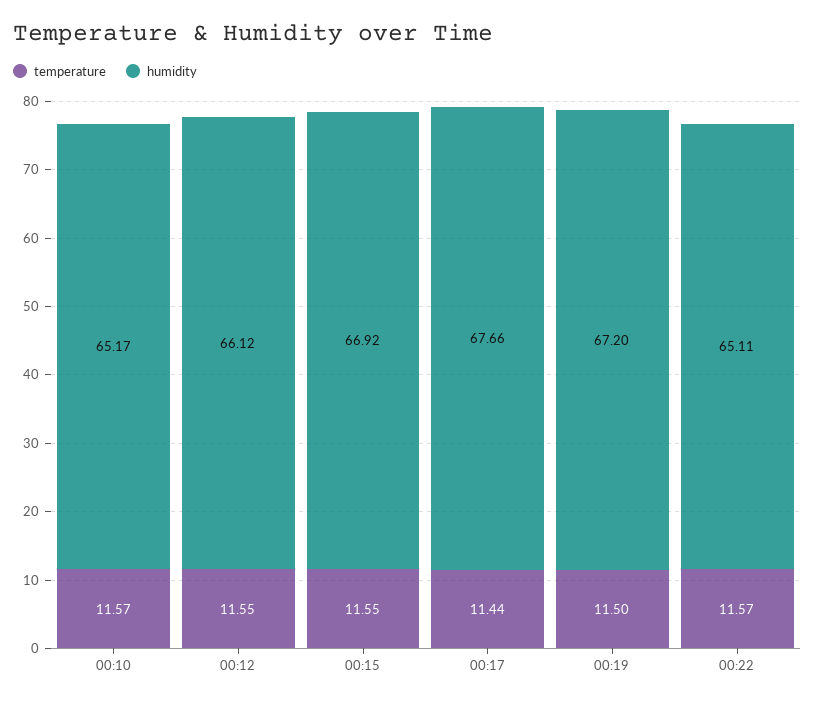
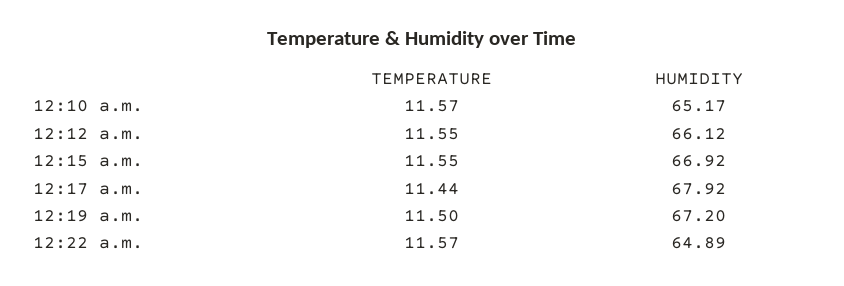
  {
    "temperature": {
      "00:10": 11.57,
      "00:12": 11.55,
      "00:15": 11.55,
      "00:17": 11.44,
      "00:19": 11.5,
      "00:22": 11.57
    },
    "humidity": {
      "00:10": 65.17,
      "00:12": 66.12,
      "00:15": 66.92,
-     "00:17": 67.66,
+     "00:17": 67.92,
      "00:19": 67.2,
-     "00:22": 65.11
+     "00:22": 64.89
    }
  }

